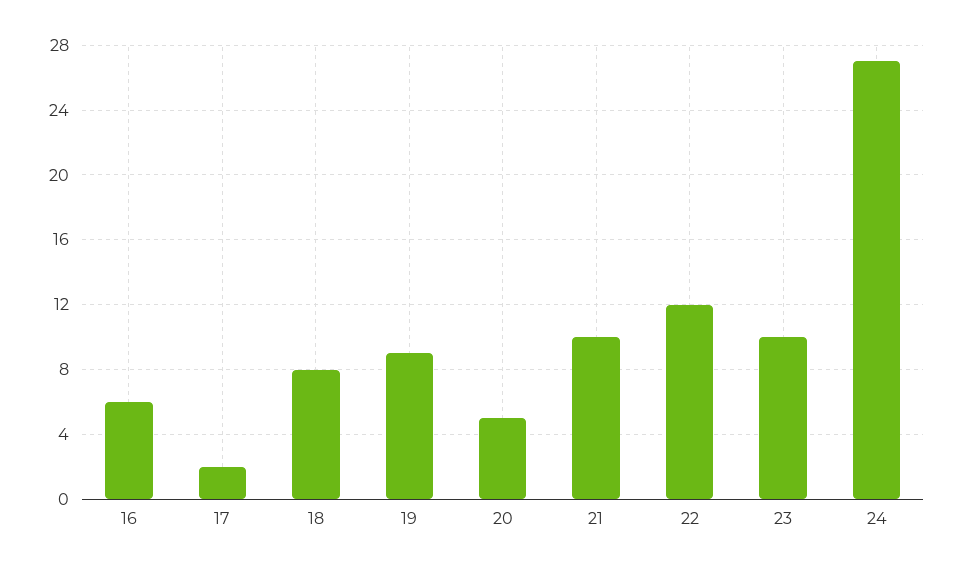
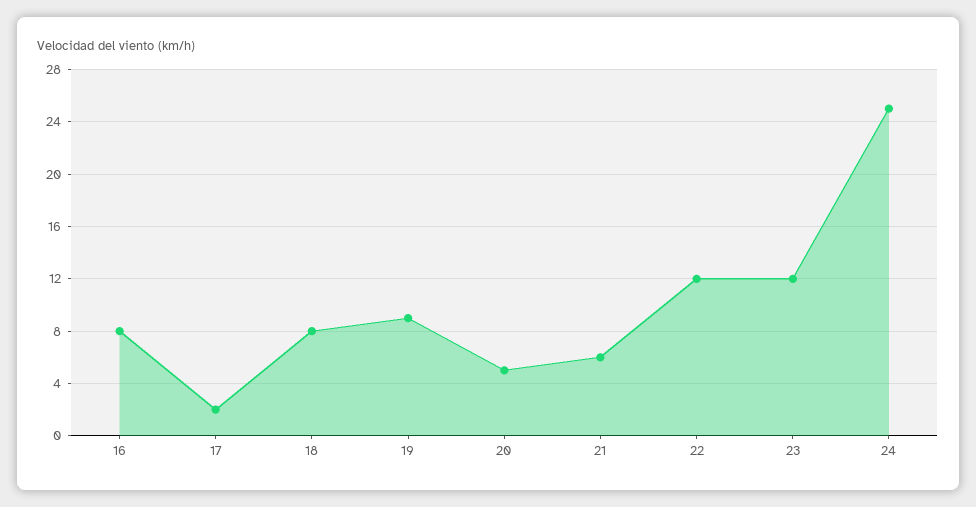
  {
-   "16": 6,
+   "16": 8,
    "17": 2,
    "18": 8,
    "19": 9,
    "20": 5,
-   "21": 10,
+   "21": 6,
    "22": 12,
-   "23": 10,
+   "23": 12,
-   "24": 27
+   "24": 25
  }

